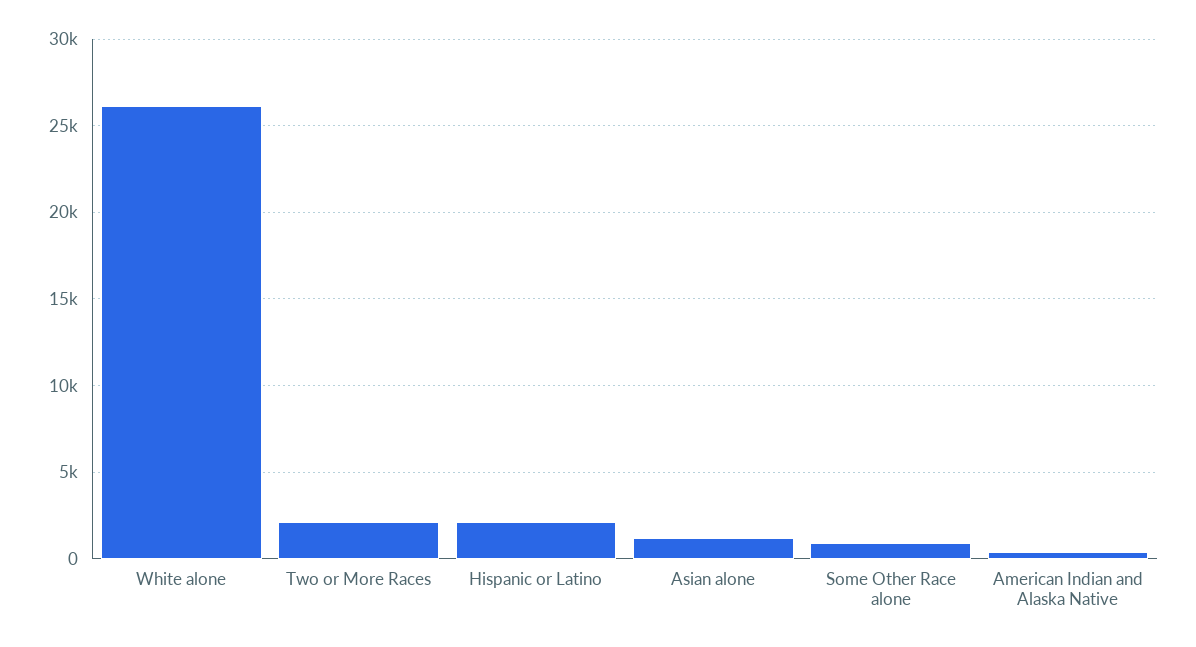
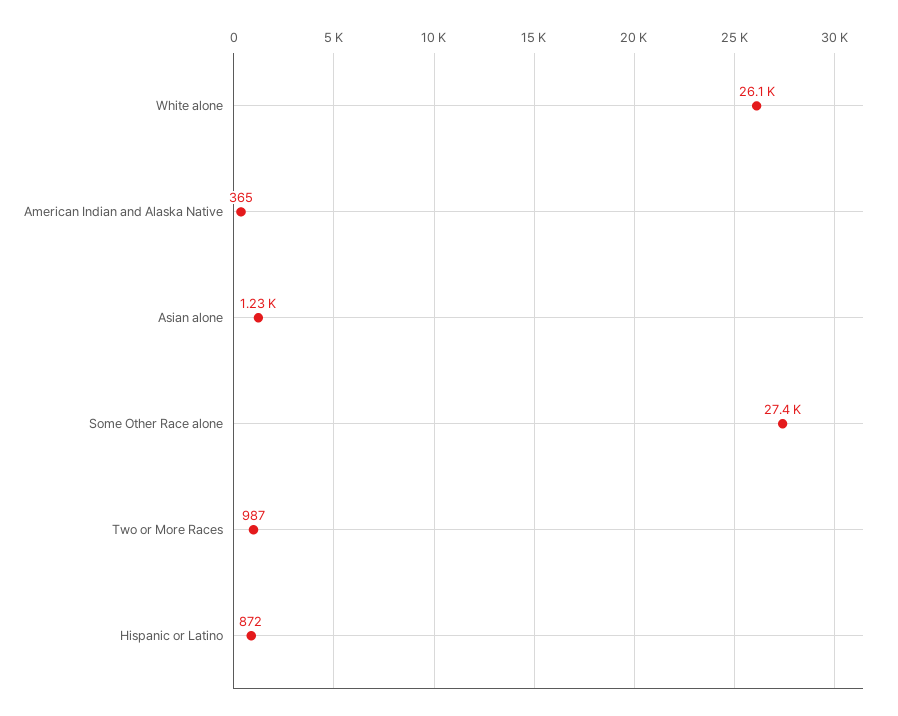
  {
    "White alone": 26100,
-   "Two or More Races": 2000,
+   "Two or More Races": 987,
-   "Hispanic or Latino": 2000,
+   "Hispanic or Latino": 872,
    "Asian alone": 1230,
-   "Some Other Race alone": 1000,
+   "Some Other Race alone": 27400,
    "American Indian and Alaska Native": 365
  }

